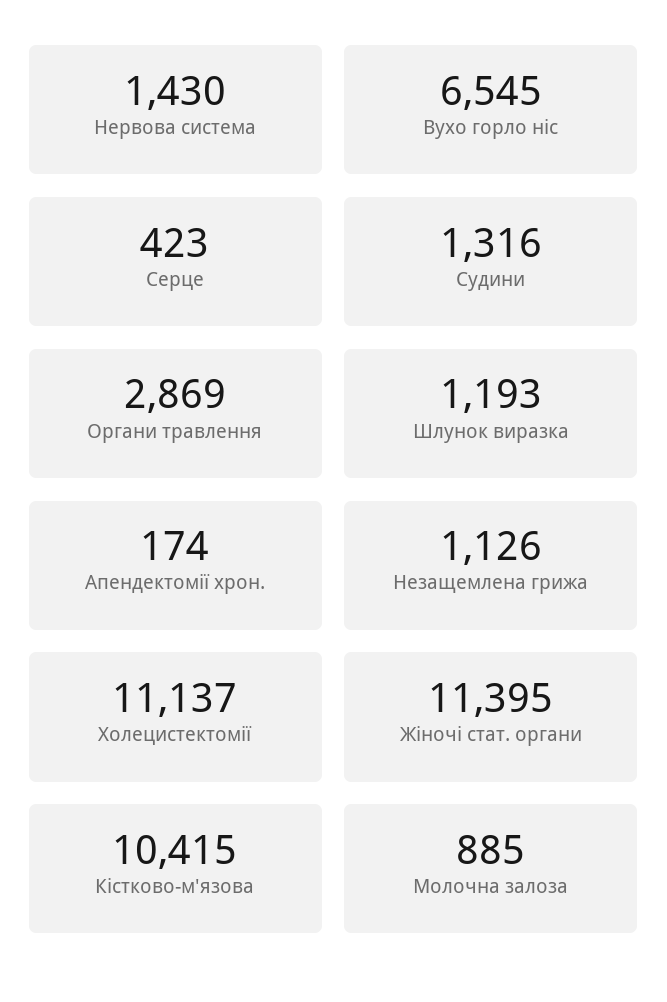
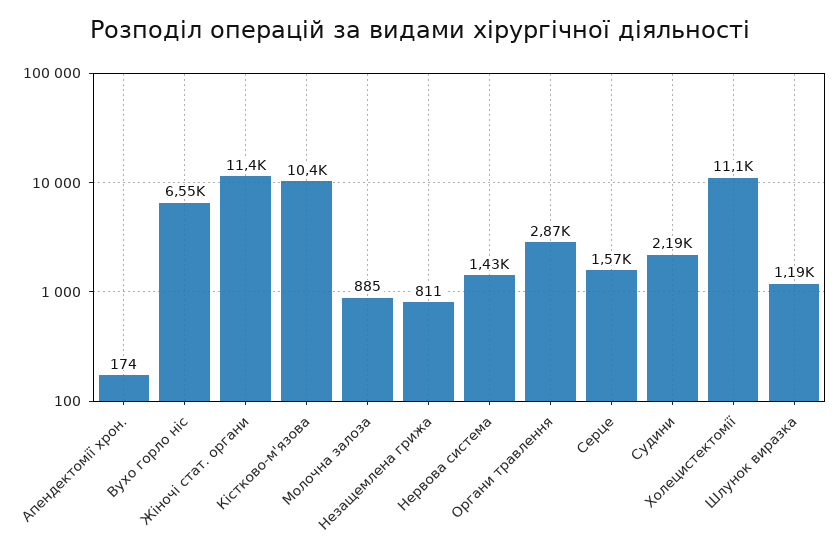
  {
    "Нервова система": 1430,
    "Вухо горло ніс": 6545,
-   "Серце": 423,
+   "Серце": 1570,
-   "Судини": 1316,
+   "Судини": 2190,
    "Органи травлення": 2869,
    "Шлунок виразка": 1193,
    "Апендектомії хрон.": 174,
-   "Незащемлена грижа": 1126,
+   "Незащемлена грижа": 811,
    "Холецистектомії": 11137,
    "Жіночі стат. органи": 11395,
    "Кістково-м'язова": 10415,
    "Молочна залоза": 885
  }

